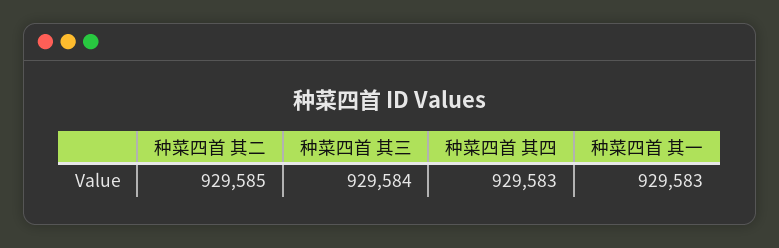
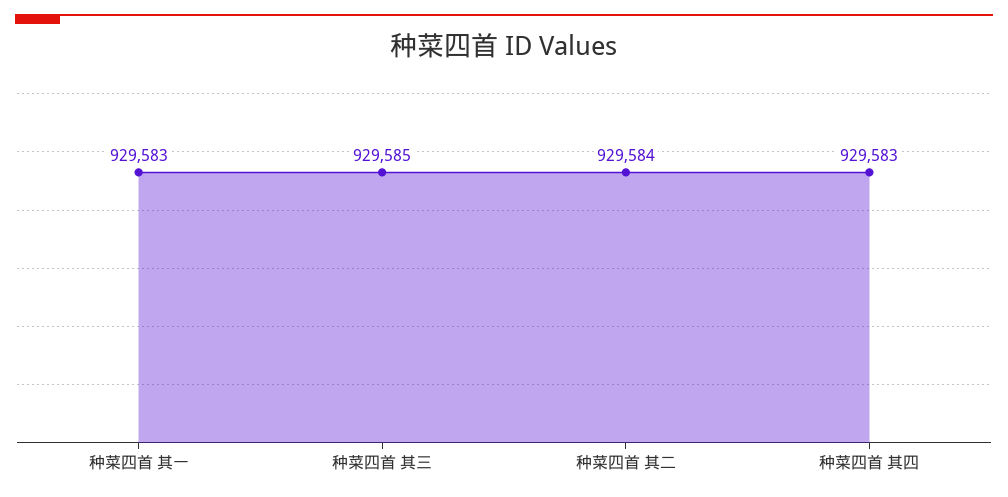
  {
-   "种菜四首 其二": 929585,
+   "种菜四首 其二": 929584,
-   "种菜四首 其三": 929584,
+   "种菜四首 其三": 929585,
    "种菜四首 其四": 929583,
    "种菜四首 其一": 929583
  }

